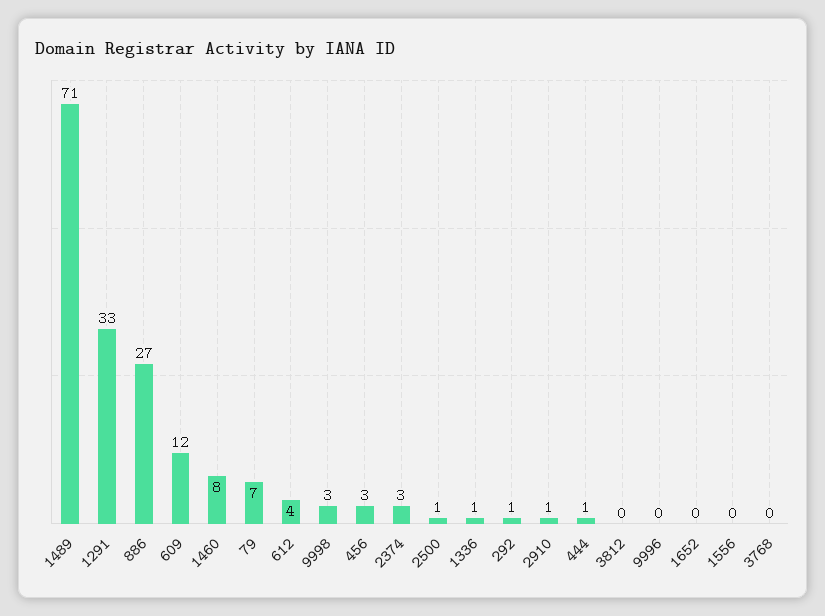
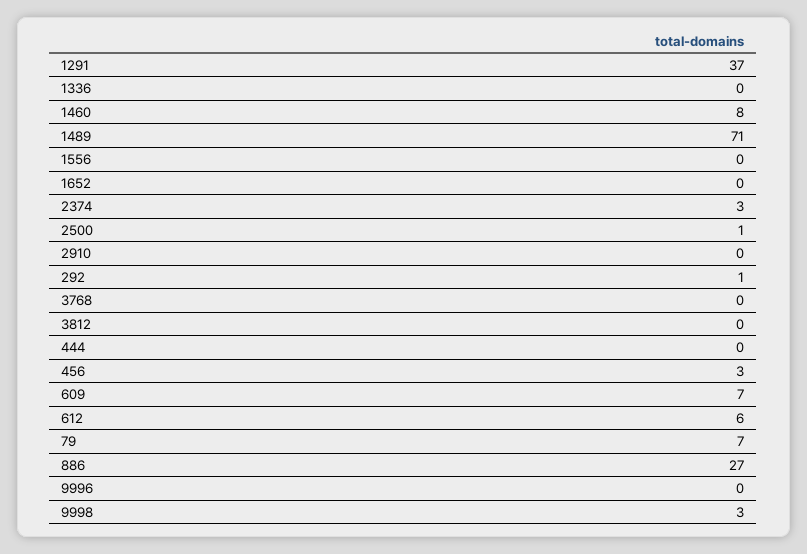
  {
    "1489": 71,
-   "1291": 33,
+   "1291": 37,
    "886": 27,
-   "609": 12,
+   "609": 7,
    "1460": 8,
    "79": 7,
-   "612": 4,
+   "612": 6,
    "9998": 3,
    "456": 3,
    "2374": 3,
    "2500": 1,
-   "1336": 1,
+   "1336": 0,
    "292": 1,
-   "2910": 1,
+   "2910": 0,
-   "444": 1,
+   "444": 0,
    "3812": 0,
    "9996": 0,
    "1652": 0,
    "1556": 0,
    "3768": 0
  }

